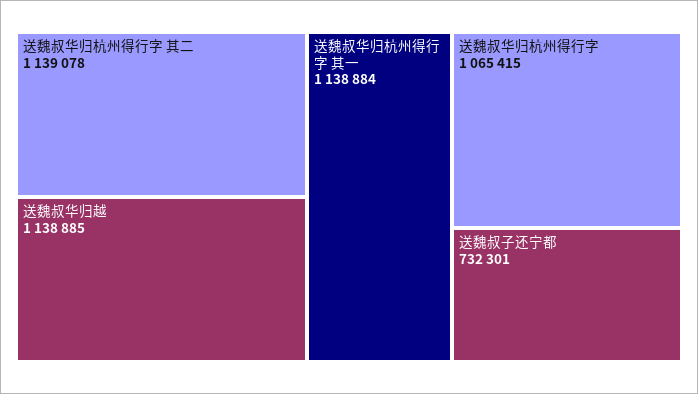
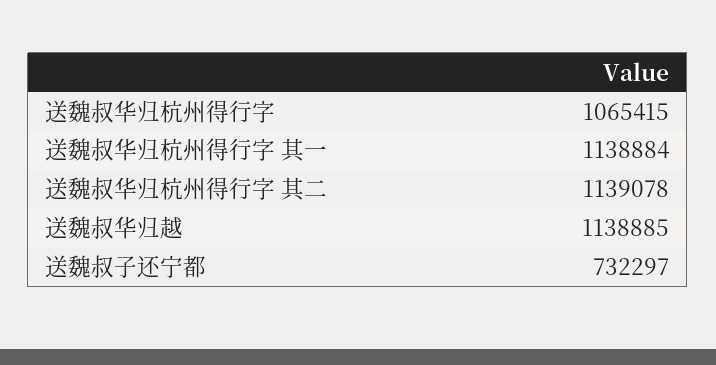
  {
    "送魏叔华归杭州得行字 其二": 1139078,
    "送魏叔华归越": 1138885,
    "送魏叔华归杭州得行字 其一": 1138884,
    "送魏叔华归杭州得行字": 1065415,
-   "送魏叔子还宁都": 732301
+   "送魏叔子还宁都": 732297
  }

